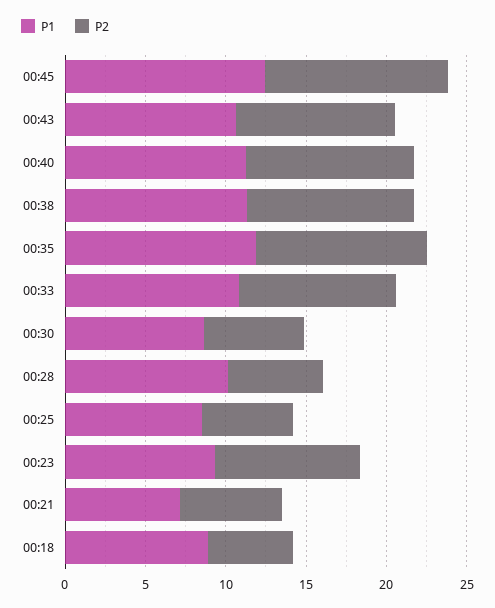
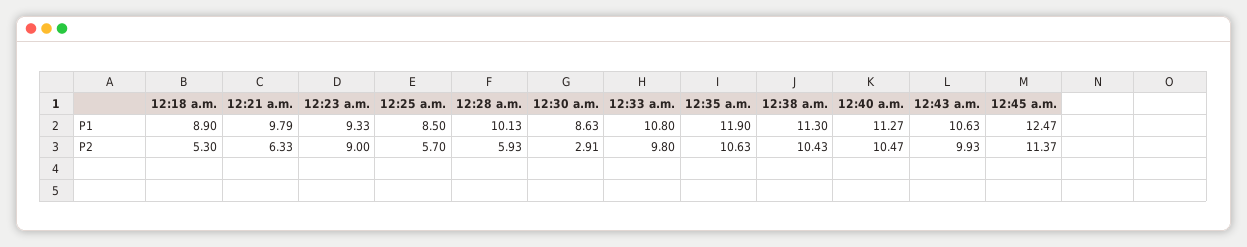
  {
    "P1": {
      "00:45": 12.47,
      "00:43": 10.63,
      "00:40": 11.27,
      "00:38": 11.3,
      "00:35": 11.9,
      "00:33": 10.8,
      "00:30": 8.63,
      "00:28": 10.13,
      "00:25": 8.5,
      "00:23": 9.33,
-     "00:21": 7,
+     "00:21": 9.79,
      "00:18": 8.9
    },
    "P2": {
      "00:45": 11.37,
      "00:43": 9.93,
      "00:40": 10.47,
      "00:38": 10.43,
      "00:35": 10.63,
      "00:33": 9.8,
-     "00:30": 6,
+     "00:30": 2.91,
      "00:28": 5.93,
      "00:25": 5.7,
      "00:23": 9,
      "00:21": 6.33,
      "00:18": 5.3
    }
  }

